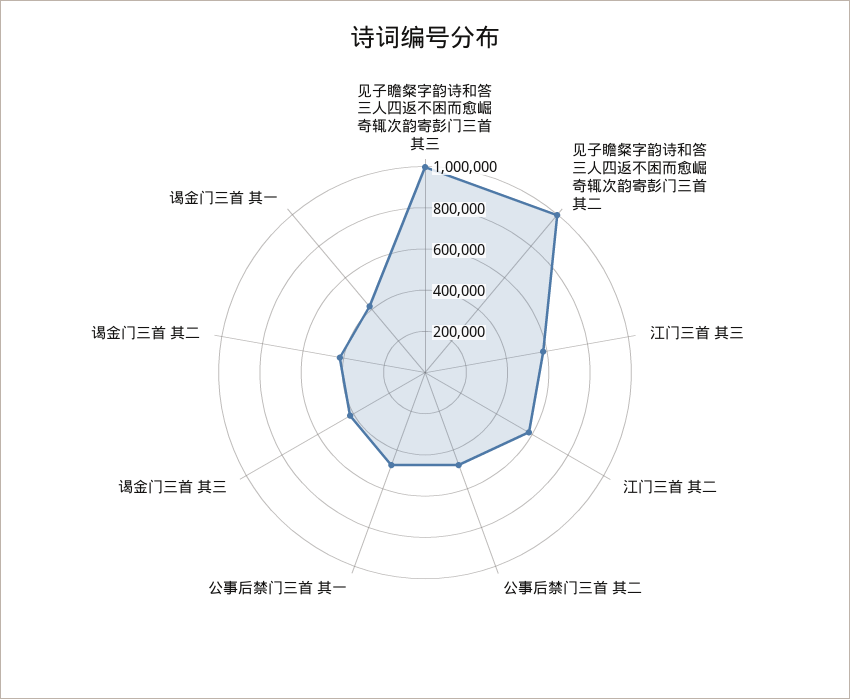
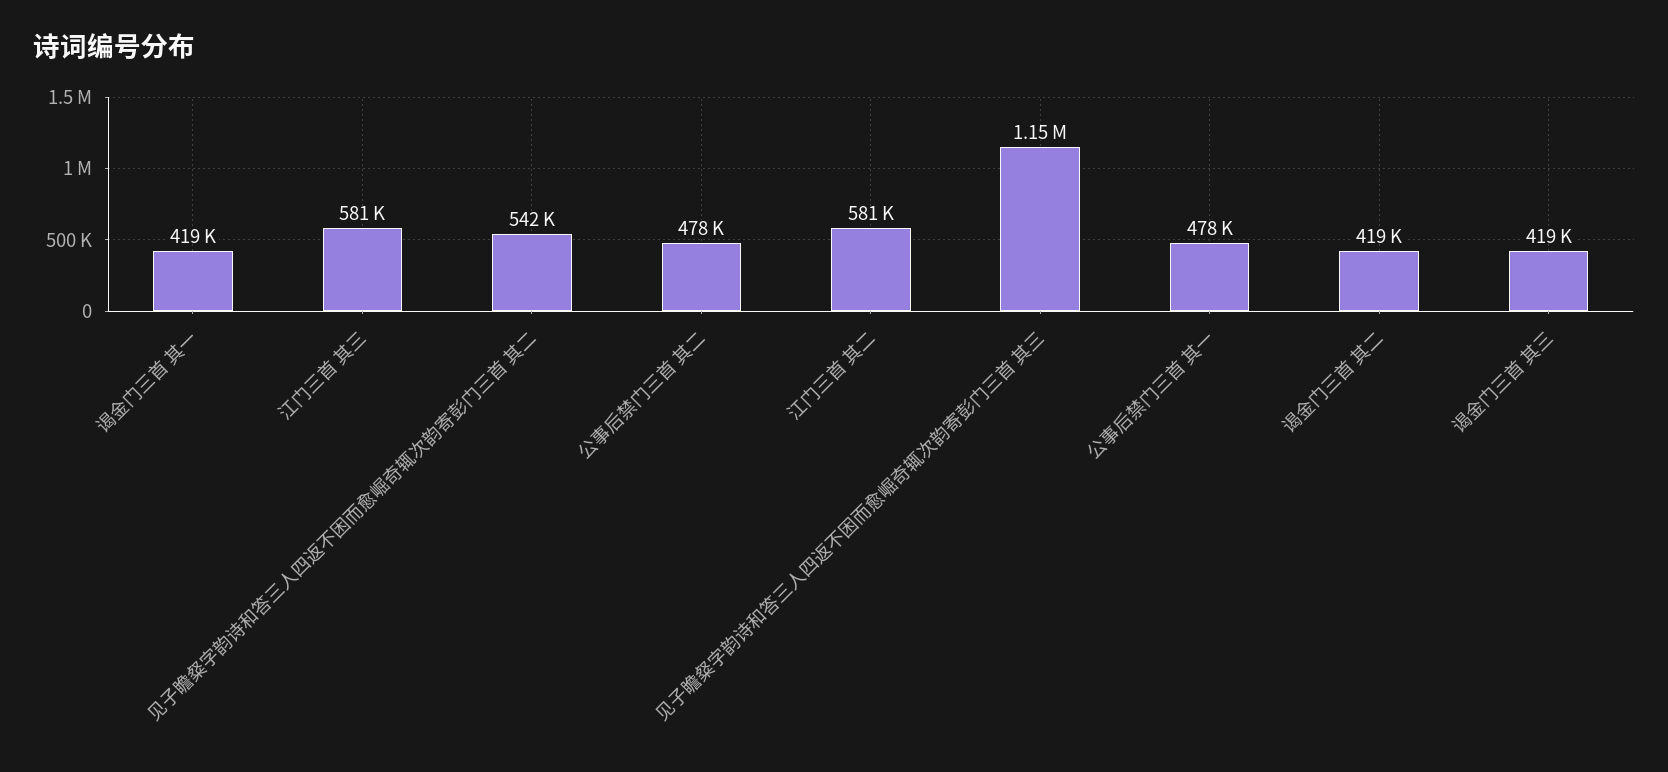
  {
-   "见子瞻粲字韵诗和答三人四返不困而愈崛奇辄次韵寄彭门三首 其三": 1000000,
+   "见子瞻粲字韵诗和答三人四返不困而愈崛奇辄次韵寄彭门三首 其三": 1150000,
-   "见子瞻粲字韵诗和答三人四返不困而愈崛奇辄次韵寄彭门三首 其二": 1000000,
+   "见子瞻粲字韵诗和答三人四返不困而愈崛奇辄次韵寄彭门三首 其二": 542000,
    "江门三首 其三": 581000,
    "江门三首 其二": 581000,
    "公事后禁门三首 其二": 478000,
    "公事后禁门三首 其一": 478000,
    "谒金门三首 其三": 419000,
    "谒金门三首 其二": 419000,
    "谒金门三首 其一": 419000
  }

